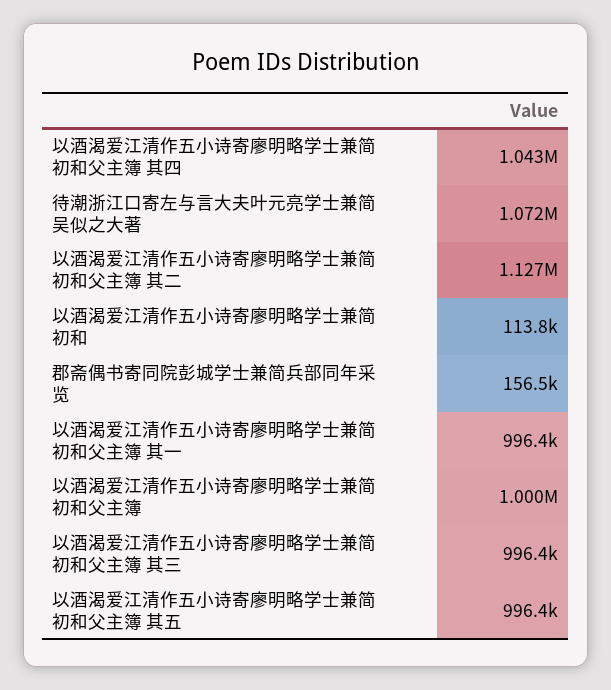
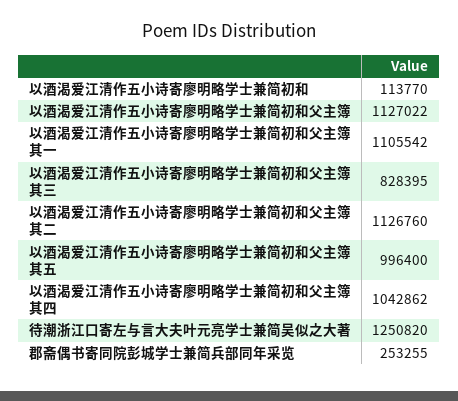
  {
    "以酒渴爱江清作五小诗寄廖明略学士兼简初和父主簿 其四": 1042862,
-   "待潮浙江口寄左与言大夫叶元亮学士兼简吴似之大著": 1072000,
+   "待潮浙江口寄左与言大夫叶元亮学士兼简吴似之大著": 1250820,
    "以酒渴爱江清作五小诗寄廖明略学士兼简初和父主簿 其二": 1126760,
    "以酒渴爱江清作五小诗寄廖明略学士兼简初和": 113770,
-   "郡斋偶书寄同院彭城学士兼简兵部同年采览": 156500,
+   "郡斋偶书寄同院彭城学士兼简兵部同年采览": 253255,
-   "以酒渴爱江清作五小诗寄廖明略学士兼简初和父主簿 其一": 996400,
+   "以酒渴爱江清作五小诗寄廖明略学士兼简初和父主簿 其一": 1105542,
-   "以酒渴爱江清作五小诗寄廖明略学士兼简初和父主簿": 1000000,
+   "以酒渴爱江清作五小诗寄廖明略学士兼简初和父主簿": 1127022,
-   "以酒渴爱江清作五小诗寄廖明略学士兼简初和父主簿 其三": 996400,
+   "以酒渴爱江清作五小诗寄廖明略学士兼简初和父主簿 其三": 828395,
    "以酒渴爱江清作五小诗寄廖明略学士兼简初和父主簿 其五": 996400
  }

